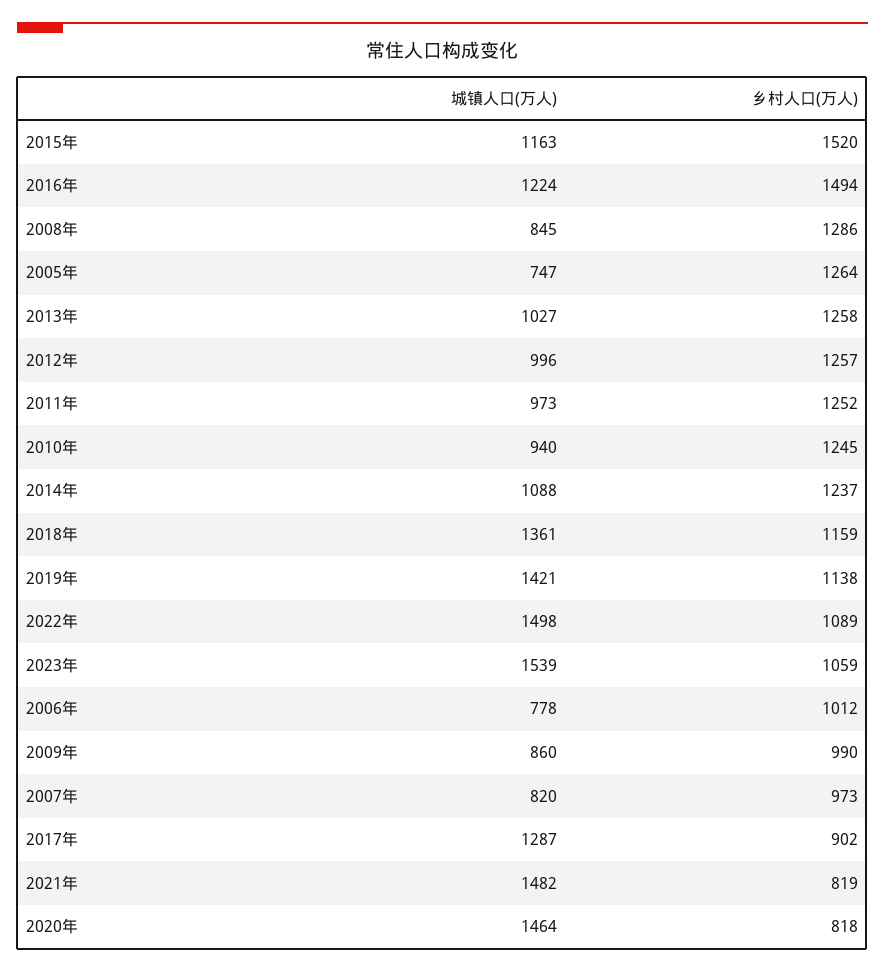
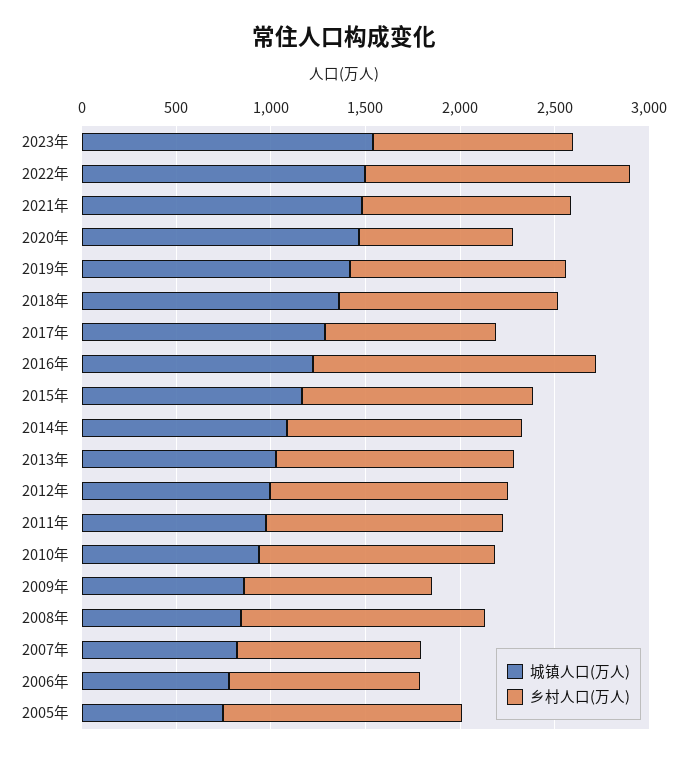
  {
    "城镇人口(万人)": {
      "2015年": 1163,
      "2016年": 1224,
      "2008年": 845,
      "2005年": 747,
      "2013年": 1027,
      "2012年": 996,
      "2011年": 973,
      "2010年": 940,
      "2014年": 1088,
      "2018年": 1361,
      "2019年": 1421,
      "2022年": 1498,
      "2023年": 1539,
      "2006年": 778,
      "2009年": 860,
      "2007年": 820,
      "2017年": 1287,
      "2021年": 1482,
      "2020年": 1464
    },
    "乡村人口(万人)": {
-     "2015年": 1520,
+     "2015年": 1200,
      "2016年": 1494,
      "2008年": 1286,
      "2005年": 1264,
      "2013年": 1258,
      "2012年": 1257,
      "2011年": 1252,
      "2010年": 1245,
      "2014年": 1237,
      "2018年": 1159,
      "2019年": 1138,
-     "2022年": 1089,
+     "2022年": 1400,
      "2023年": 1059,
      "2006年": 1012,
      "2009年": 990,
      "2007年": 973,
      "2017年": 902,
-     "2021年": 819,
+     "2021年": 1100,
      "2020年": 818
    }
  }

